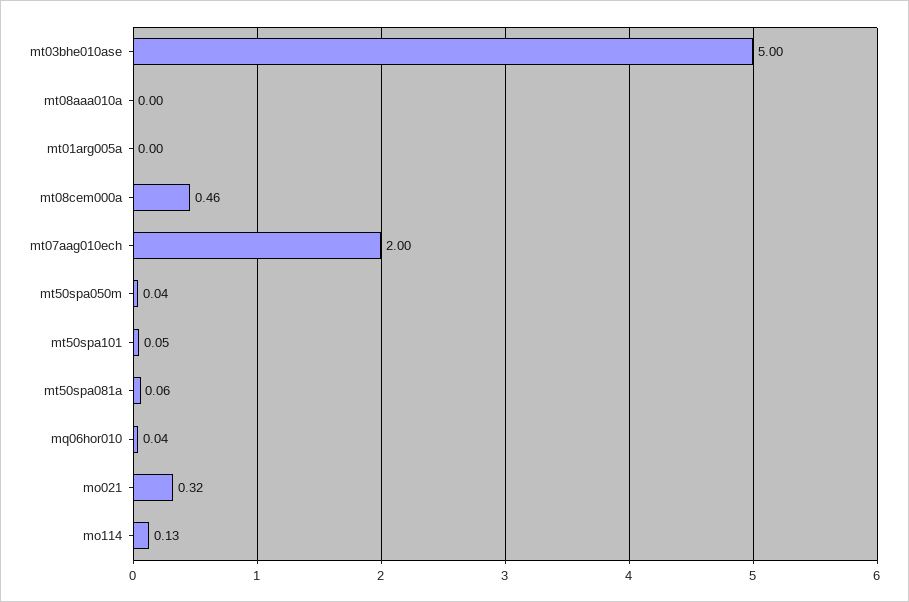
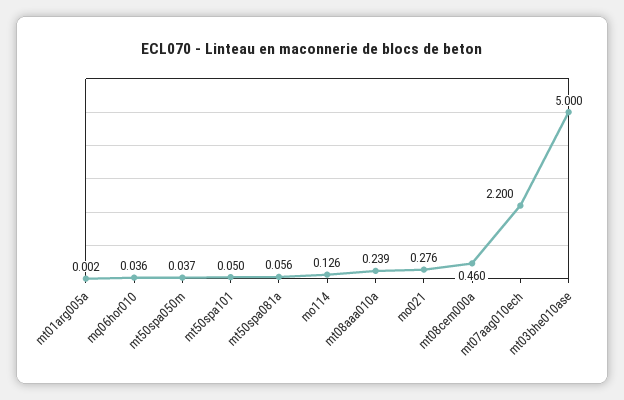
  {
    "mt03bhe010ase": 5,
-   "mt08aaa010a": 0,
+   "mt08aaa010a": 0.239,
    "mt01arg005a": 0.002,
    "mt08cem000a": 0.46,
-   "mt07aag010ech": 2,
+   "mt07aag010ech": 2.2,
    "mt50spa050m": 0.037,
    "mt50spa101": 0.05,
    "mt50spa081a": 0.056,
    "mq06hor010": 0.036,
-   "mo021": 0.32,
+   "mo021": 0.276,
    "mo114": 0.126
  }

